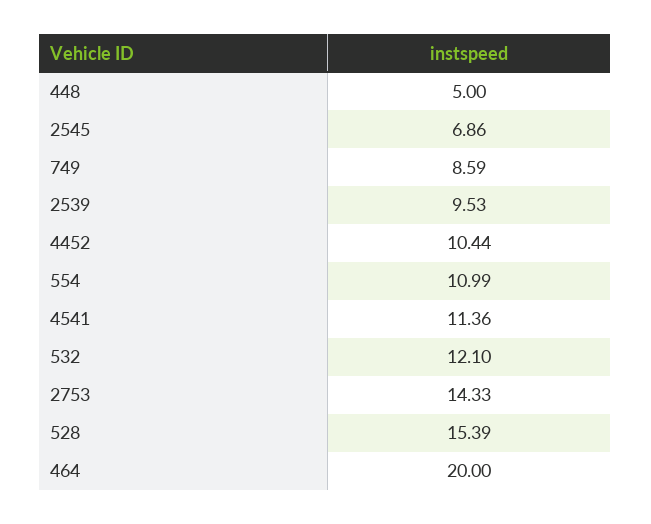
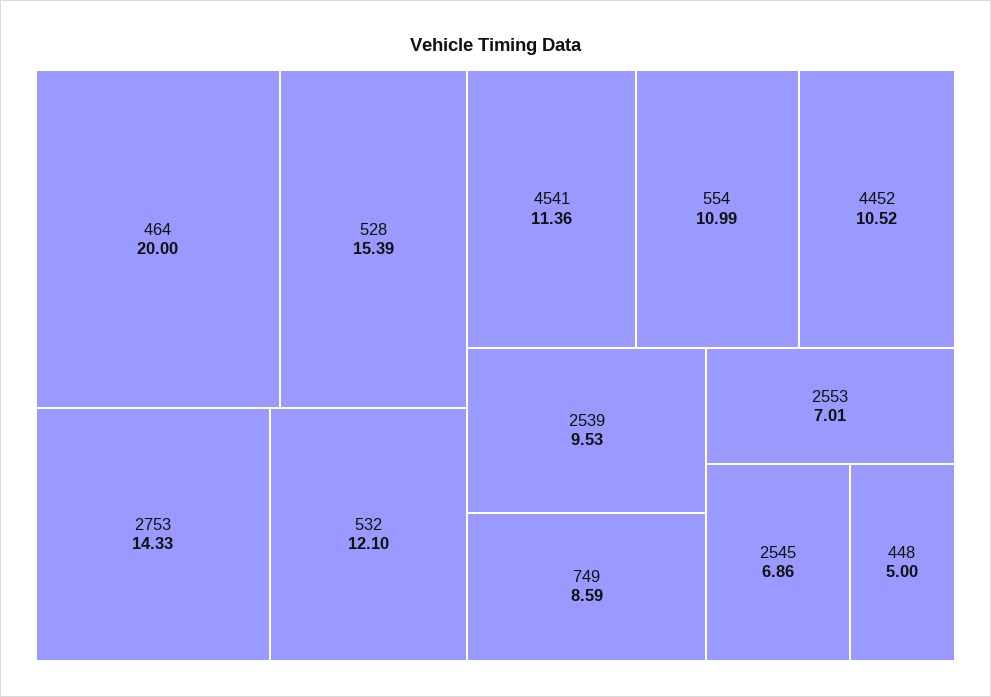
  {
    "448": 5,
    "2545": 6.86,
    "749": 8.59,
    "2539": 9.53,
-   "4452": 10.44,
+   "4452": 10.52,
    "554": 10.99,
    "4541": 11.36,
    "532": 12.1,
    "2753": 14.33,
    "528": 15.39,
-   "464": 20
+   "464": 20,
+   "2553": 7.01
  }

